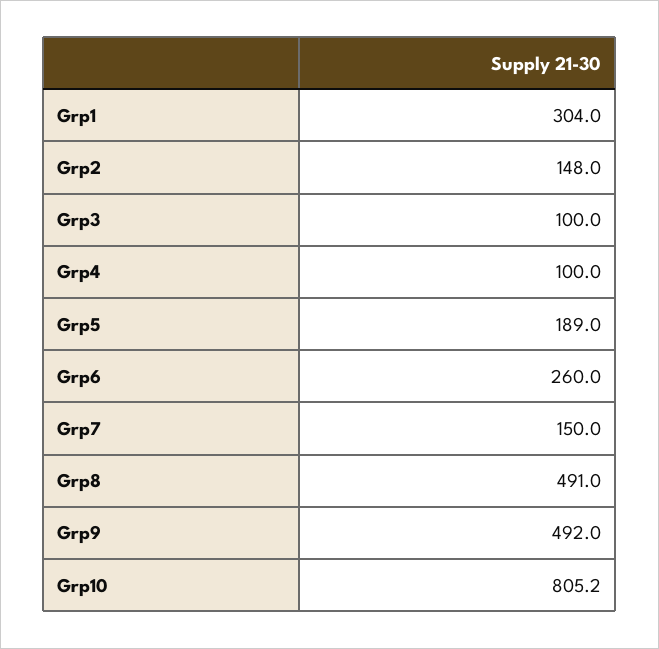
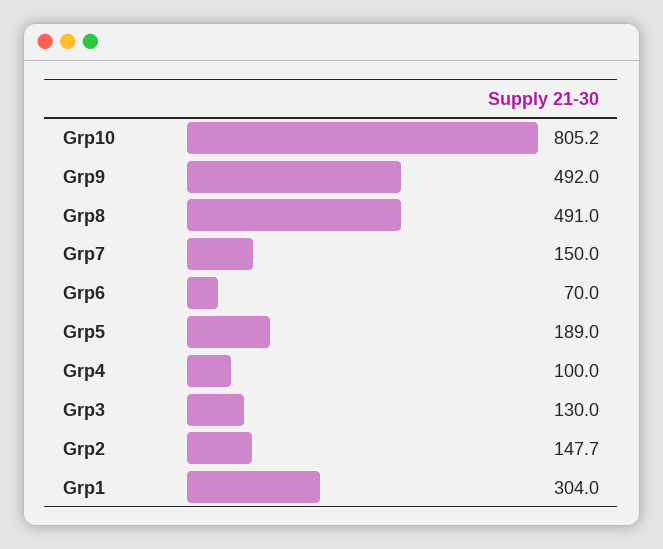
  {
    "Grp1": 304,
-   "Grp2": 148,
+   "Grp2": 147.7,
-   "Grp3": 100,
+   "Grp3": 130,
    "Grp4": 100,
    "Grp5": 189,
-   "Grp6": 260,
+   "Grp6": 70,
    "Grp7": 150,
    "Grp8": 491,
    "Grp9": 492,
    "Grp10": 805.2
  }

